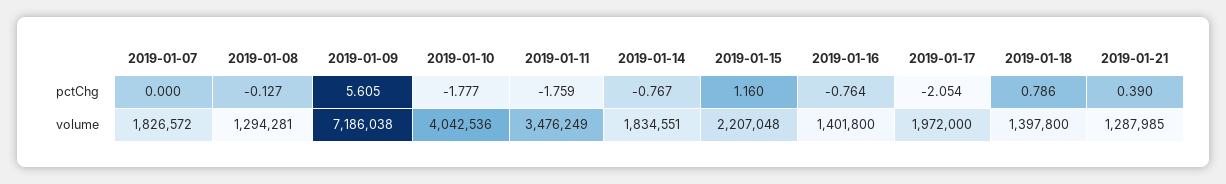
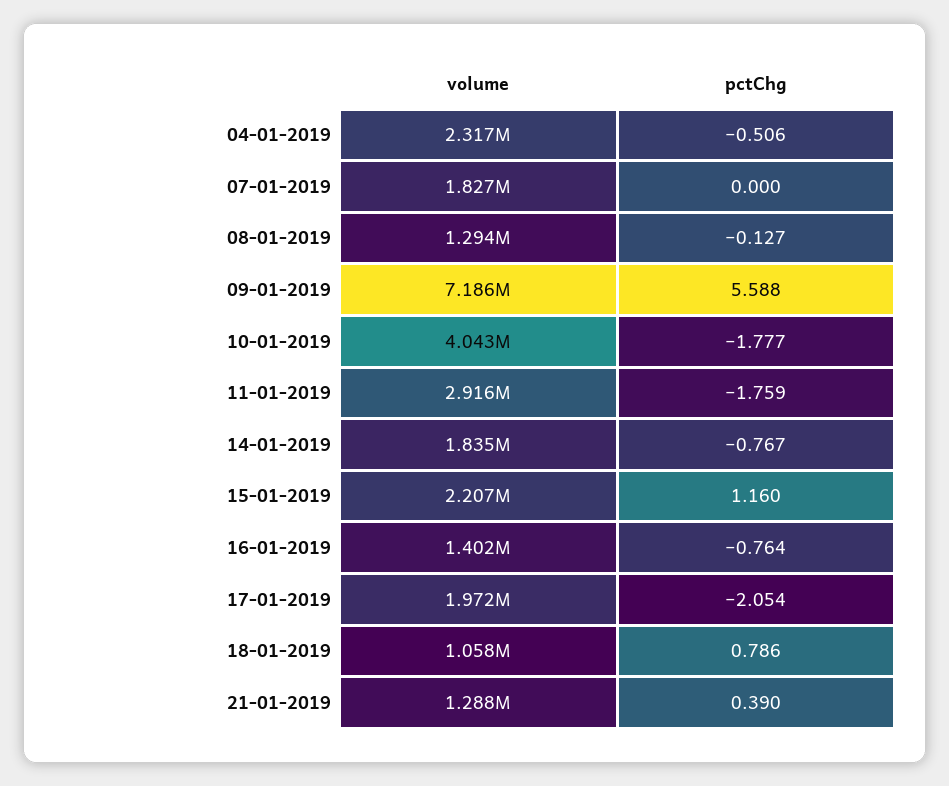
  {
    "2019-01-07": {
      "pctChg": 0,
      "volume": 1826572
    },
    "2019-01-08": {
      "pctChg": -0.127,
      "volume": 1294281
    },
    "2019-01-09": {
-     "pctChg": 5.605,
+     "pctChg": 5.588,
      "volume": 7186038
    },
    "2019-01-10": {
      "pctChg": -1.777,
      "volume": 4042536
    },
    "2019-01-11": {
      "pctChg": -1.759,
-     "volume": 3476249
+     "volume": 2916000
    },
    "2019-01-14": {
      "pctChg": -0.767,
      "volume": 1834551
    },
    "2019-01-15": {
      "pctChg": 1.16,
      "volume": 2207048
    },
    "2019-01-16": {
      "pctChg": -0.764,
      "volume": 1401800
    },
    "2019-01-17": {
      "pctChg": -2.054,
      "volume": 1972000
    },
    "2019-01-18": {
      "pctChg": 0.786,
-     "volume": 1397800
+     "volume": 1058000
    },
    "2019-01-21": {
      "pctChg": 0.39,
      "volume": 1287985
-   }
+   },
+   "04-01-2019": {
+     "volume": 2317000,
+     "pctChg": -0.506
+   }
  }

